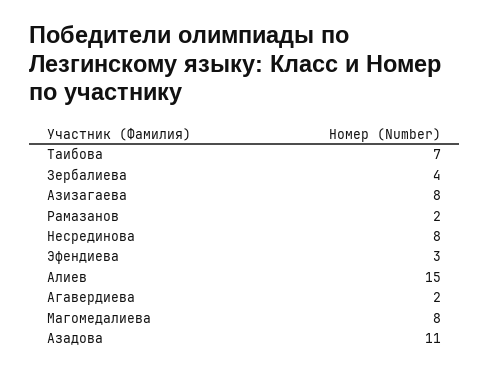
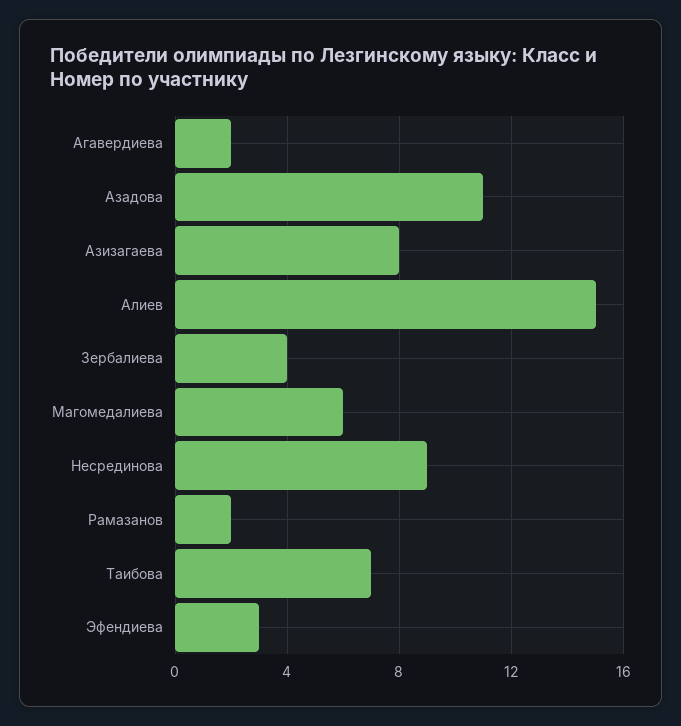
  {
    "Таибова": 7,
    "Зербалиева": 4,
    "Азизагаева": 8,
    "Рамазанов": 2,
-   "Несрединова": 8,
+   "Несрединова": 9,
    "Эфендиева": 3,
    "Алиев": 15,
    "Агавердиева": 2,
-   "Магомедалиева": 8,
+   "Магомедалиева": 6,
    "Азадова": 11
  }

